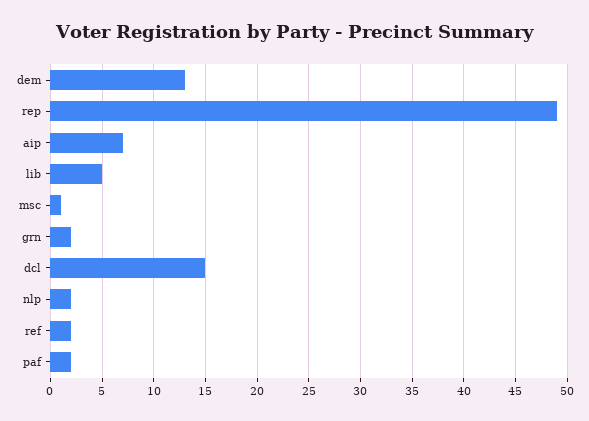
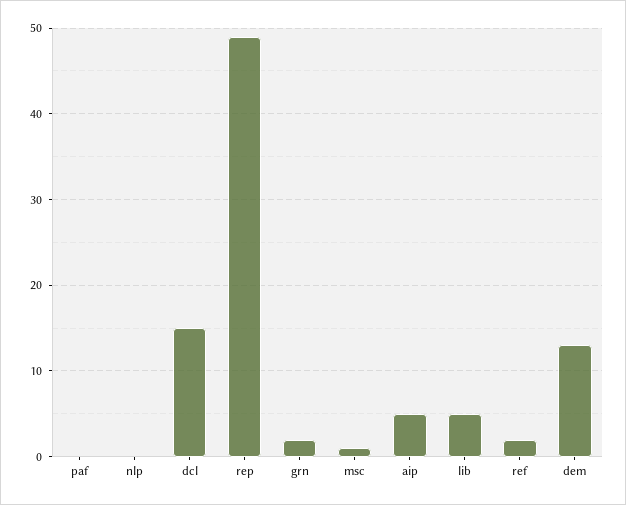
  {
    "dem": 13,
    "rep": 49,
-   "aip": 7,
+   "aip": 5,
    "lib": 5,
    "msc": 1,
    "grn": 2,
    "dcl": 15,
-   "nlp": 2,
+   "nlp": 0,
    "ref": 2,
-   "paf": 2
+   "paf": 0
  }

